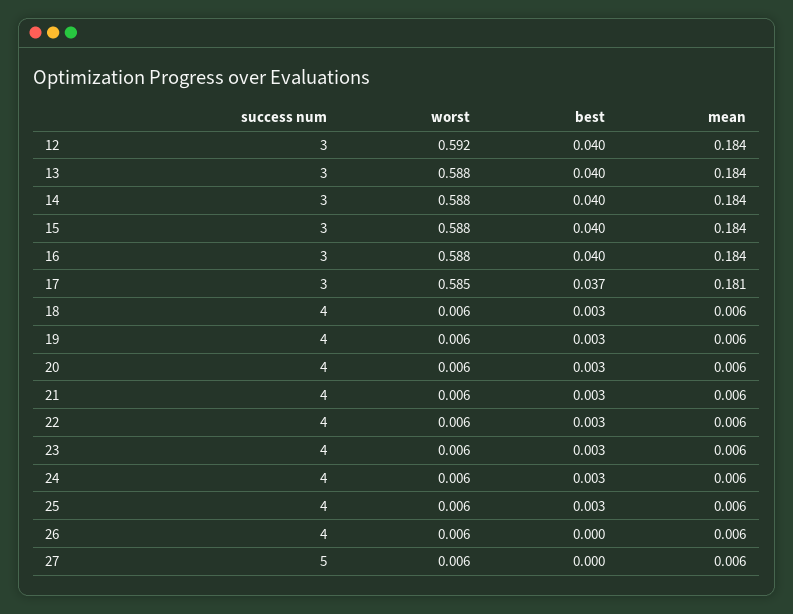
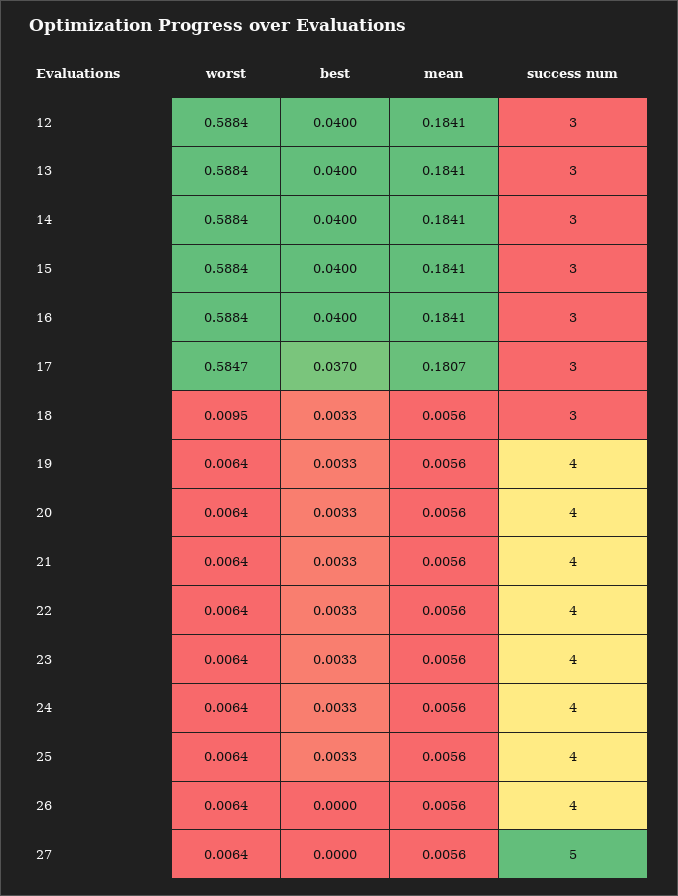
  {
    "success num": {
      "12": 3,
      "13": 3,
      "14": 3,
      "15": 3,
      "16": 3,
      "17": 3,
-     "18": 4,
+     "18": 3,
      "19": 4,
      "20": 4,
      "21": 4,
      "22": 4,
      "23": 4,
      "24": 4,
      "25": 4,
      "26": 4,
      "27": 5
    },
    "worst": {
-     "12": 0.592,
+     "12": 0.5884,
      "13": 0.5884,
      "14": 0.5884,
      "15": 0.5884,
      "16": 0.5884,
      "17": 0.5847,
-     "18": 0.006,
+     "18": 0.0095,
      "19": 0.0064,
      "20": 0.0064,
      "21": 0.0064,
      "22": 0.0064,
      "23": 0.0064,
      "24": 0.0064,
      "25": 0.0064,
      "26": 0.0064,
      "27": 0.0064
    },
    "best": {
      "12": 0.04,
      "13": 0.04,
      "14": 0.04,
      "15": 0.04,
      "16": 0.04,
      "17": 0.037,
      "18": 0.0033,
      "19": 0.0033,
      "20": 0.0033,
      "21": 0.0033,
      "22": 0.0033,
      "23": 0.0033,
      "24": 0.0033,
      "25": 0.0033,
      "26": 0,
      "27": 0
    },
    "mean": {
      "12": 0.1841,
      "13": 0.1841,
      "14": 0.1841,
      "15": 0.1841,
      "16": 0.1841,
      "17": 0.1807,
      "18": 0.0056,
      "19": 0.0056,
      "20": 0.0056,
      "21": 0.0056,
      "22": 0.0056,
      "23": 0.0056,
      "24": 0.0056,
      "25": 0.0056,
      "26": 0.0056,
      "27": 0.0056
    }
  }

